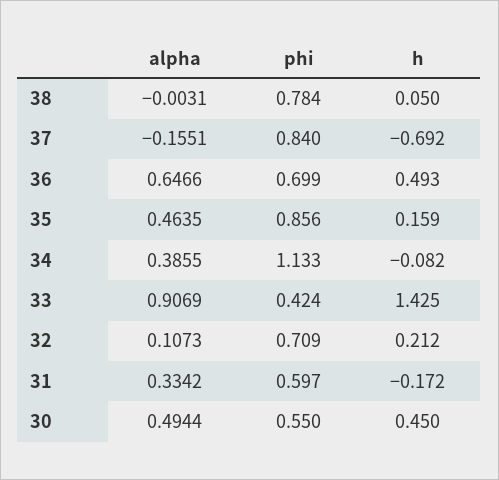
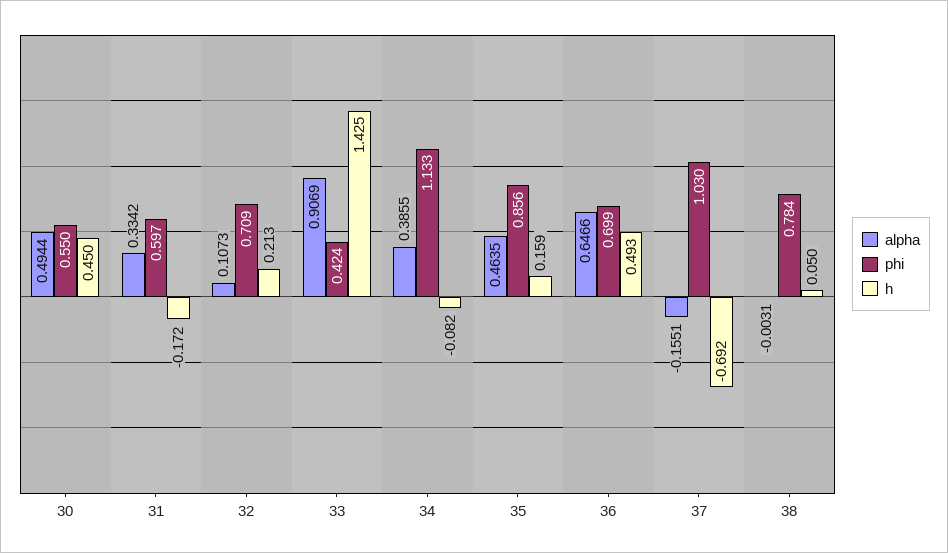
  {
    "alpha": {
      "38": -0.0031,
      "37": -0.1551,
      "36": 0.6466,
      "35": 0.4635,
      "34": 0.3855,
      "33": 0.9069,
      "32": 0.1073,
      "31": 0.3342,
      "30": 0.4944
    },
    "phi": {
      "38": 0.784,
-     "37": 0.84,
+     "37": 1.03,
      "36": 0.699,
      "35": 0.856,
      "34": 1.133,
      "33": 0.424,
      "32": 0.709,
      "31": 0.597,
      "30": 0.55
    },
    "h": {
      "38": 0.05,
      "37": -0.692,
      "36": 0.493,
      "35": 0.159,
      "34": -0.082,
      "33": 1.425,
-     "32": 0.212,
+     "32": 0.213,
      "31": -0.172,
      "30": 0.45
    }
  }

